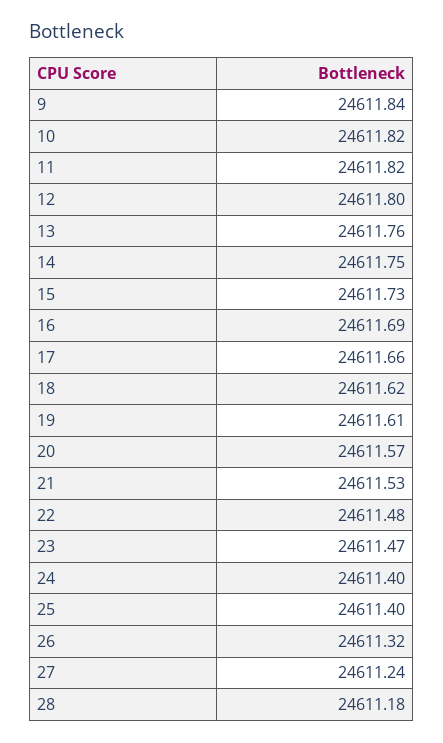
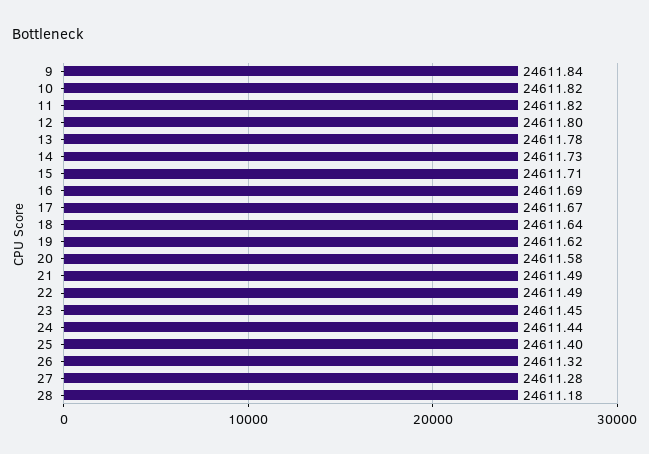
  {
    "9": 24611.84,
    "10": 24611.82,
    "11": 24611.82,
    "12": 24611.8,
-   "13": 24611.76,
+   "13": 24611.78,
-   "14": 24611.75,
+   "14": 24611.73,
-   "15": 24611.73,
+   "15": 24611.71,
    "16": 24611.69,
-   "17": 24611.66,
+   "17": 24611.67,
-   "18": 24611.62,
+   "18": 24611.64,
-   "19": 24611.61,
+   "19": 24611.62,
-   "20": 24611.57,
+   "20": 24611.58,
-   "21": 24611.53,
+   "21": 24611.49,
-   "22": 24611.48,
+   "22": 24611.49,
-   "23": 24611.47,
+   "23": 24611.45,
-   "24": 24611.4,
+   "24": 24611.44,
    "25": 24611.4,
    "26": 24611.32,
-   "27": 24611.24,
+   "27": 24611.28,
    "28": 24611.18
  }

